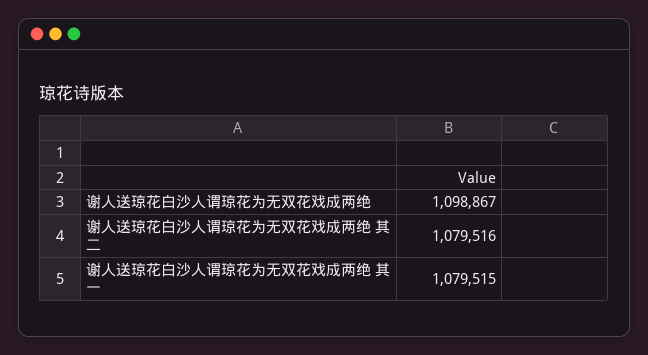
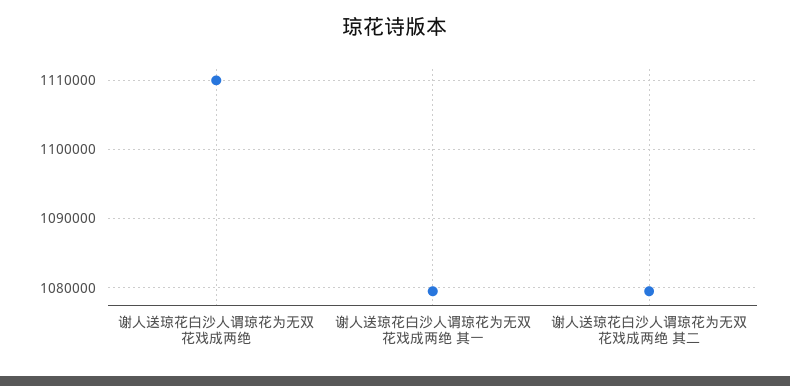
  {
-   "谢人送琼花白沙人谓琼花为无双花戏成两绝": 1098867,
+   "谢人送琼花白沙人谓琼花为无双花戏成两绝": 1110000,
    "谢人送琼花白沙人谓琼花为无双花戏成两绝 其二": 1079516,
    "谢人送琼花白沙人谓琼花为无双花戏成两绝 其一": 1079515
  }

